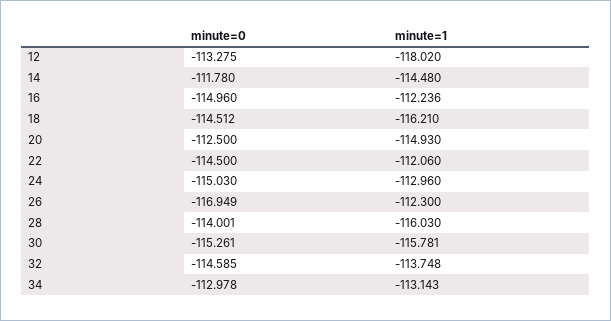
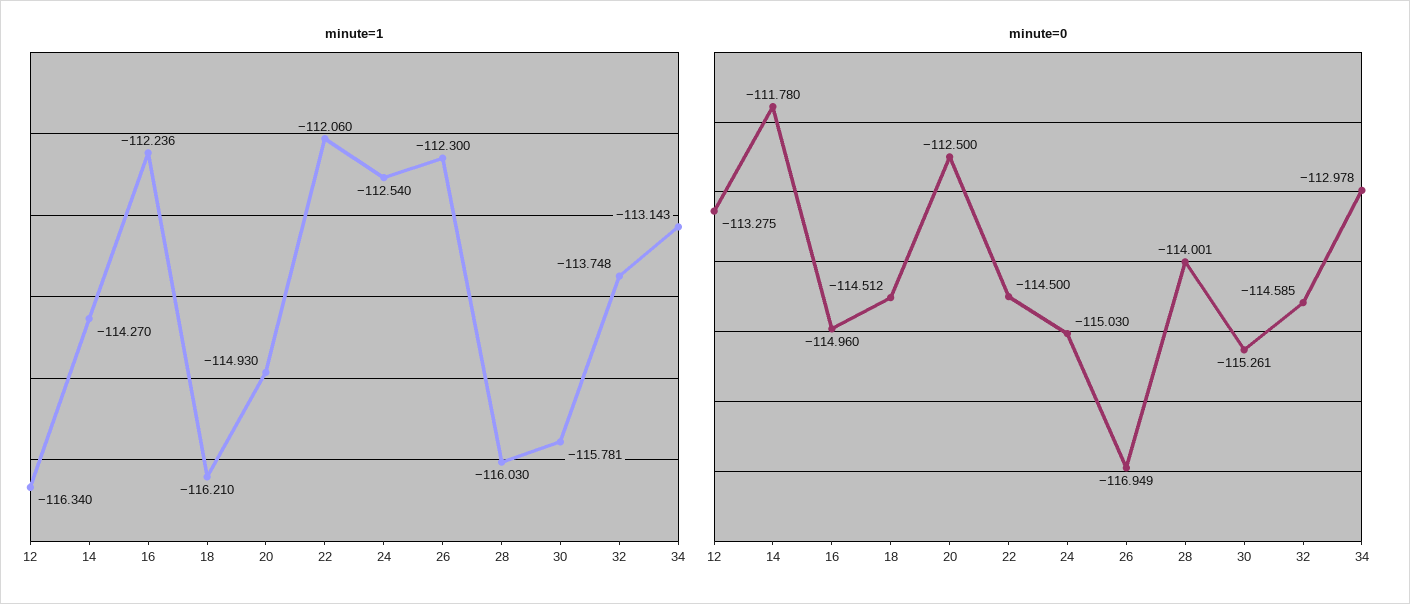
  {
    "minute=0": {
      "12": -113.275,
      "14": -111.78,
      "16": -114.96,
      "18": -114.512,
      "20": -112.5,
      "22": -114.5,
      "24": -115.03,
      "26": -116.949,
      "28": -114.001,
      "30": -115.261,
      "32": -114.585,
      "34": -112.978
    },
    "minute=1": {
-     "12": -118.02,
+     "12": -116.34,
-     "14": -114.48,
+     "14": -114.27,
      "16": -112.236,
      "18": -116.21,
      "20": -114.93,
      "22": -112.06,
-     "24": -112.96,
+     "24": -112.54,
      "26": -112.3,
      "28": -116.03,
      "30": -115.781,
      "32": -113.748,
      "34": -113.143
    }
  }

